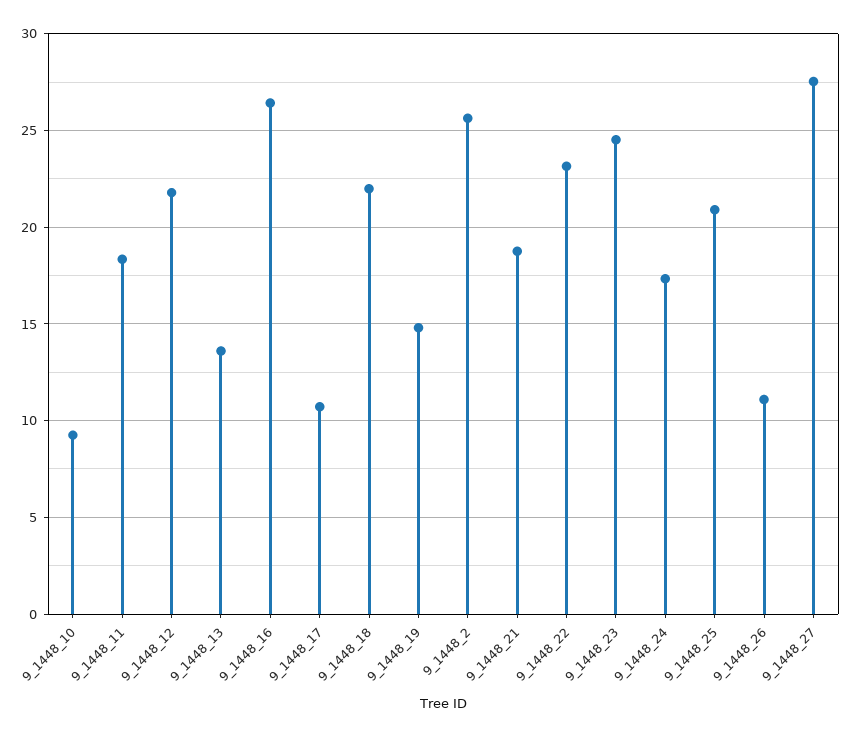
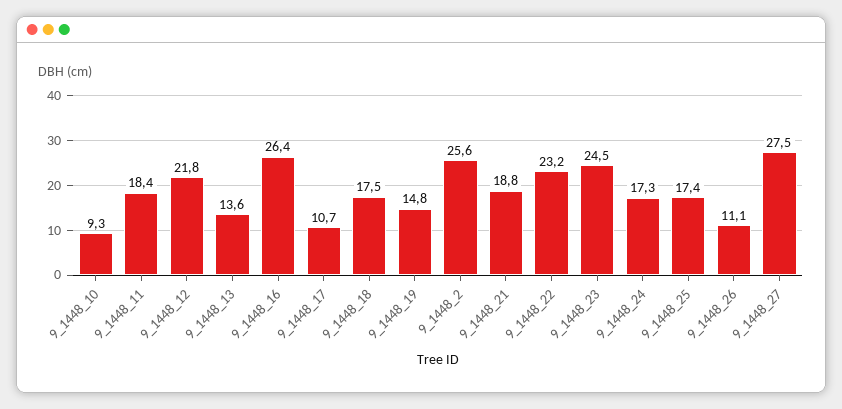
  {
    "9_1448_10": 9.3,
    "9_1448_11": 18.4,
    "9_1448_12": 21.8,
    "9_1448_13": 13.6,
    "9_1448_16": 26.4,
    "9_1448_17": 10.7,
-   "9_1448_18": 22,
+   "9_1448_18": 17.5,
    "9_1448_19": 14.8,
    "9_1448_2": 25.6,
    "9_1448_21": 18.8,
    "9_1448_22": 23.2,
    "9_1448_23": 24.5,
    "9_1448_24": 17.3,
-   "9_1448_25": 21,
+   "9_1448_25": 17.4,
    "9_1448_26": 11.1,
    "9_1448_27": 27.5
  }

